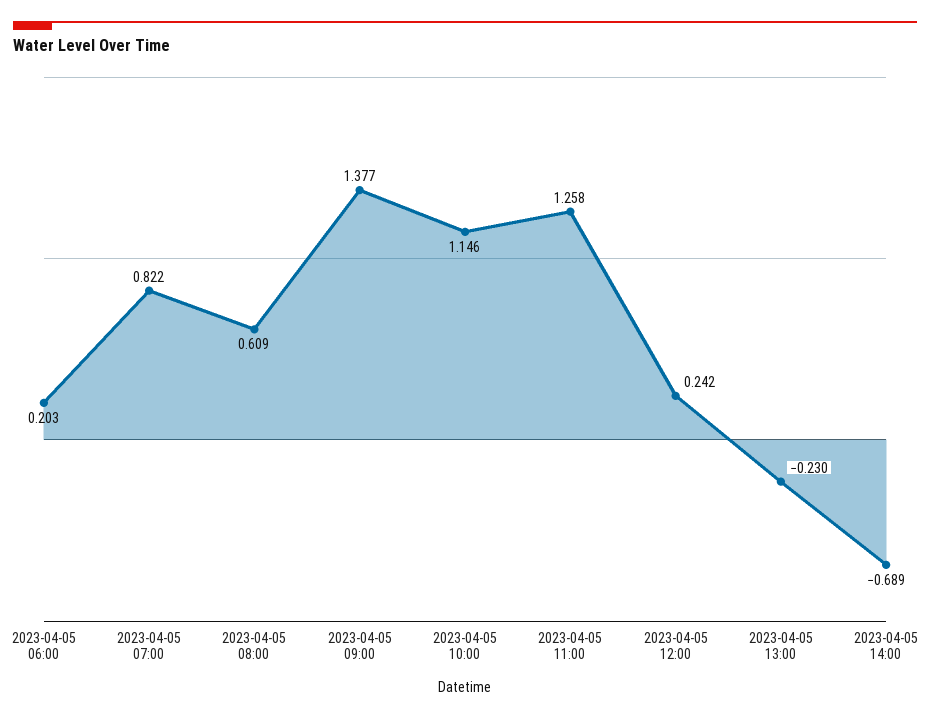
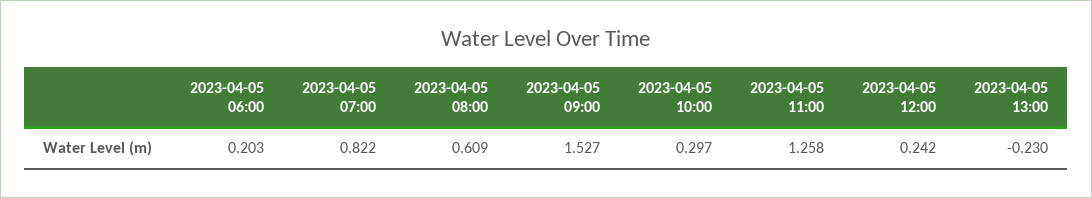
  {
    "2023-04-05 06:00": 0.203,
    "2023-04-05 07:00": 0.822,
    "2023-04-05 08:00": 0.609,
-   "2023-04-05 09:00": 1.377,
+   "2023-04-05 09:00": 1.527,
-   "2023-04-05 10:00": 1.146,
+   "2023-04-05 10:00": 0.297,
    "2023-04-05 11:00": 1.258,
    "2023-04-05 12:00": 0.242,
-   "2023-04-05 13:00": -0.23,
+   "2023-04-05 13:00": -0.23
-   "2023-04-05 14:00": -0.689
  }

